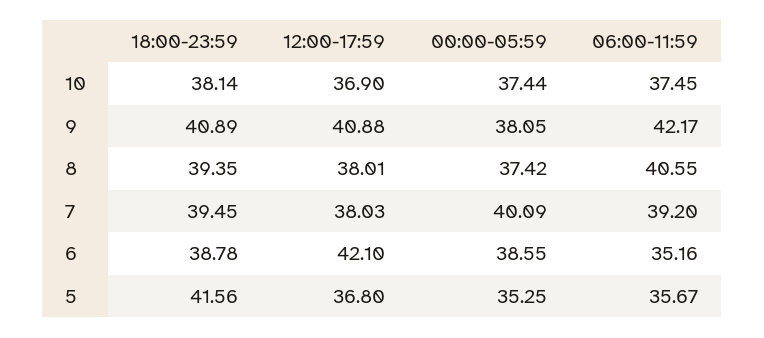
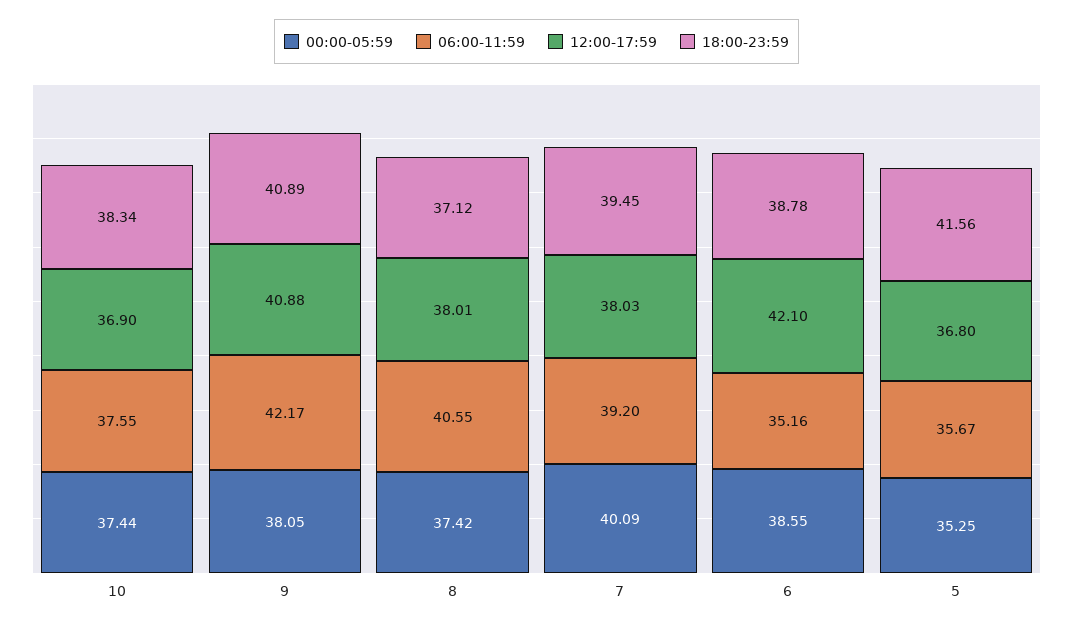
  {
    "18:00-23:59": {
-     "10": 38.14,
+     "10": 38.34,
      "9": 40.89,
-     "8": 39.35,
+     "8": 37.12,
      "7": 39.45,
      "6": 38.78,
      "5": 41.56
    },
    "12:00-17:59": {
      "10": 36.9,
      "9": 40.88,
      "8": 38.01,
      "7": 38.03,
      "6": 42.1,
      "5": 36.8
    },
    "00:00-05:59": {
      "10": 37.44,
      "9": 38.05,
      "8": 37.42,
      "7": 40.09,
      "6": 38.55,
      "5": 35.25
    },
    "06:00-11:59": {
-     "10": 37.45,
+     "10": 37.55,
      "9": 42.17,
      "8": 40.55,
      "7": 39.2,
      "6": 35.16,
      "5": 35.67
    }
  }

